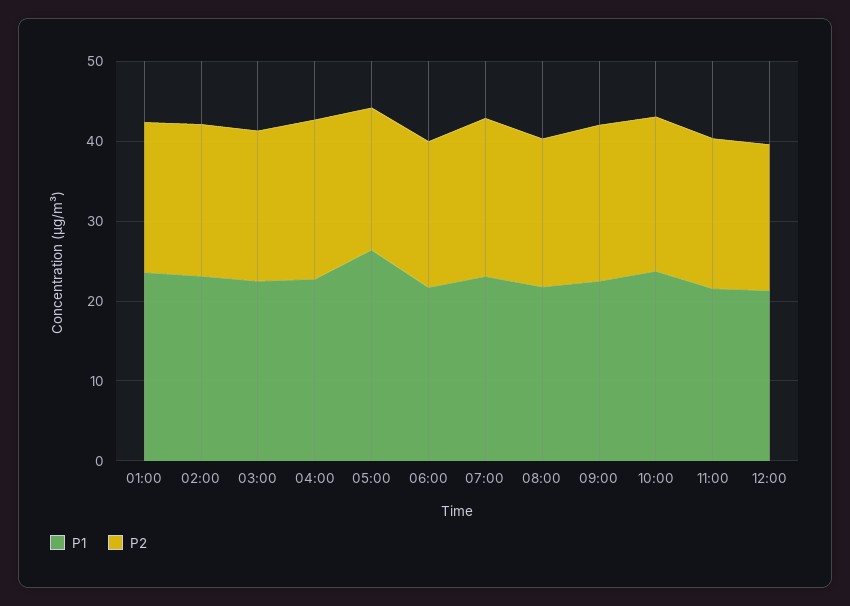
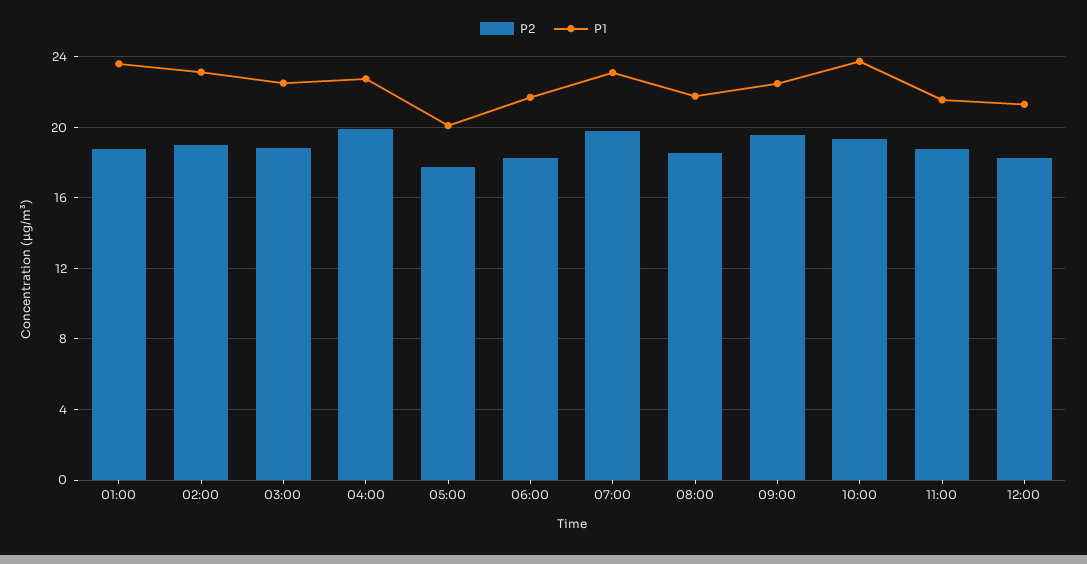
  {
    "P1": {
      "01:00": 23.5,
      "02:00": 23,
      "03:00": 22.5,
      "04:00": 23,
-     "05:00": 26,
+     "05:00": 20,
      "06:00": 21.5,
      "07:00": 23,
      "08:00": 22,
      "09:00": 22.5,
      "10:00": 23.5,
      "11:00": 21.5,
      "12:00": 21.5
    },
    "P2": {
      "01:00": 19,
      "02:00": 19,
      "03:00": 19,
      "04:00": 20,
      "05:00": 18,
      "06:00": 18.5,
      "07:00": 20,
      "08:00": 18.5,
      "09:00": 19.5,
      "10:00": 19.5,
      "11:00": 19,
      "12:00": 18.5
    }
  }

